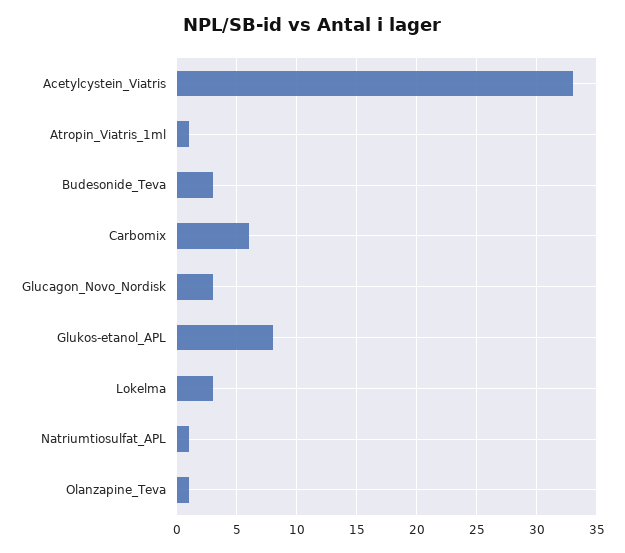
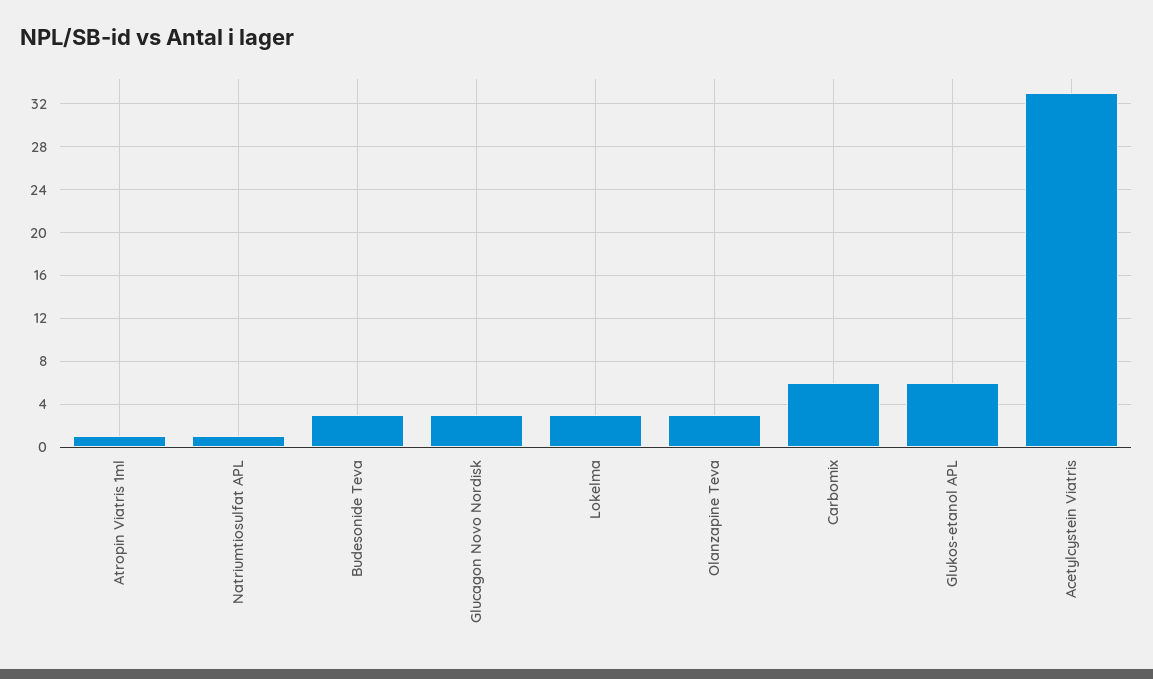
  {
    "Acetylcystein_Viatris": 33,
    "Atropin_Viatris_1ml": 1,
    "Budesonide_Teva": 3,
    "Carbomix": 6,
    "Glucagon_Novo_Nordisk": 3,
-   "Glukos-etanol_APL": 8,
+   "Glukos-etanol_APL": 6,
    "Lokelma": 3,
    "Natriumtiosulfat_APL": 1,
-   "Olanzapine_Teva": 1
+   "Olanzapine_Teva": 3
  }

